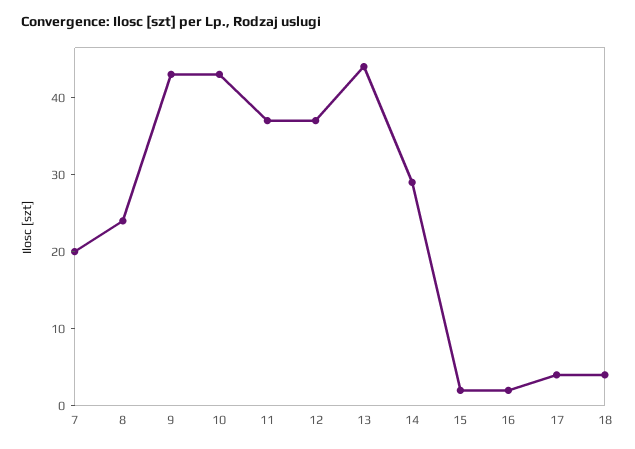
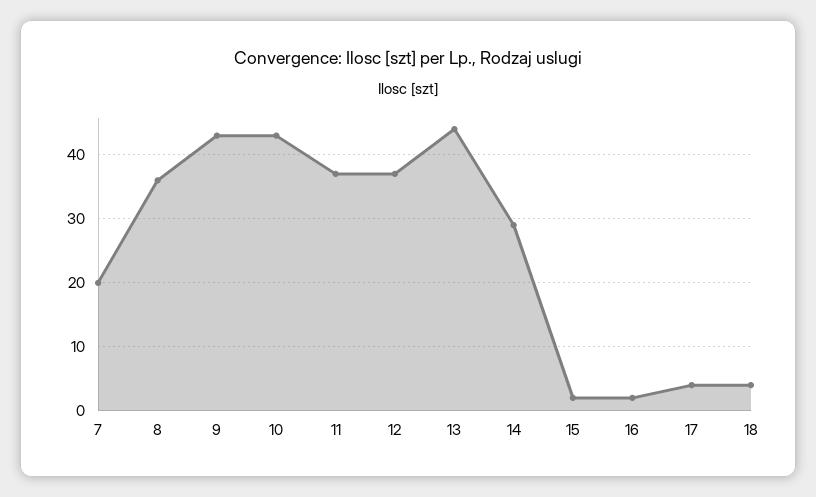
  {
    "7": 20,
-   "8": 25,
+   "8": 36,
    "9": 43,
    "10": 43,
    "11": 37,
    "12": 37,
    "13": 44,
    "14": 29,
    "15": 2,
    "16": 2,
    "17": 4,
    "18": 4
  }

